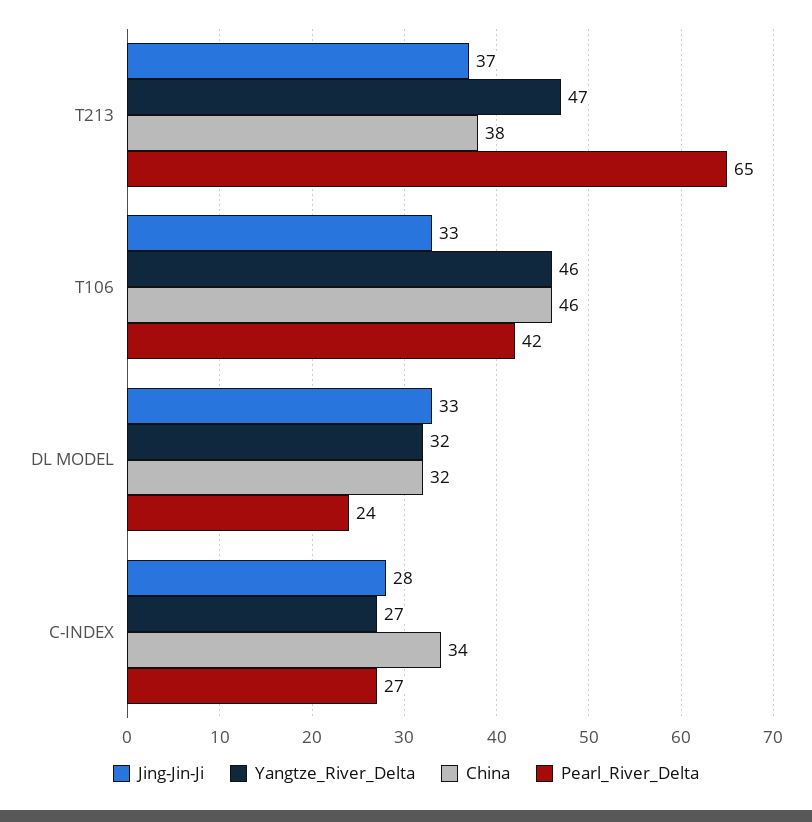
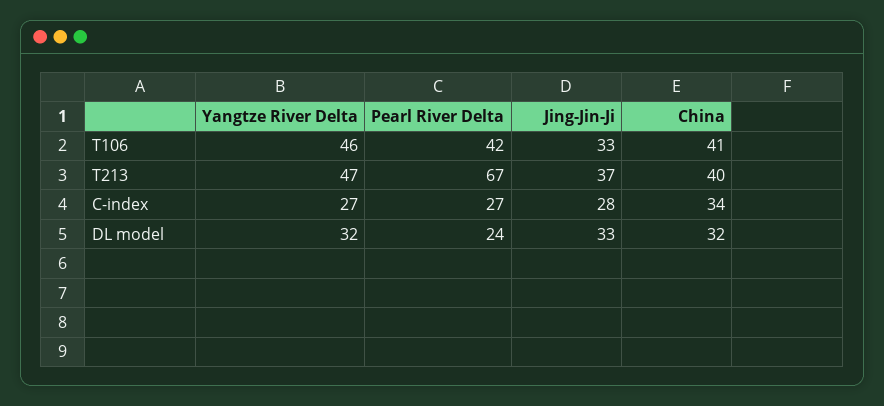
  {
    "Jing-Jin-Ji": {
      "T213": 37,
      "T106": 33,
      "DL MODEL": 33,
      "C-INDEX": 28
    },
    "Yangtze_River_Delta": {
      "T213": 47,
      "T106": 46,
      "DL MODEL": 32,
      "C-INDEX": 27
    },
    "China": {
-     "T213": 38,
+     "T213": 40,
-     "T106": 46,
+     "T106": 41,
      "DL MODEL": 32,
      "C-INDEX": 34
    },
    "Pearl_River_Delta": {
-     "T213": 65,
+     "T213": 67,
      "T106": 42,
      "DL MODEL": 24,
      "C-INDEX": 27
    }
  }

